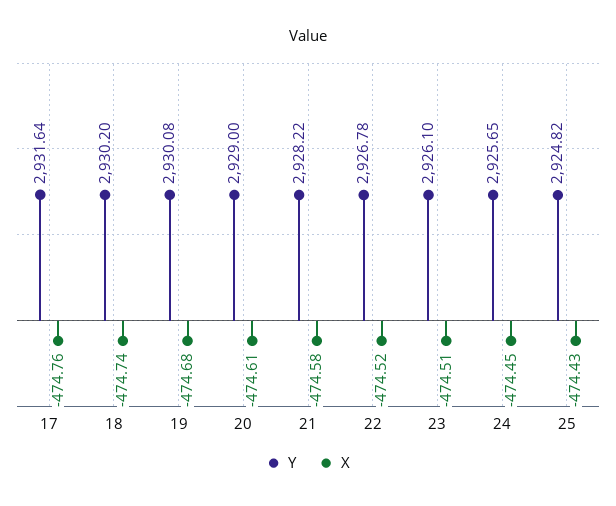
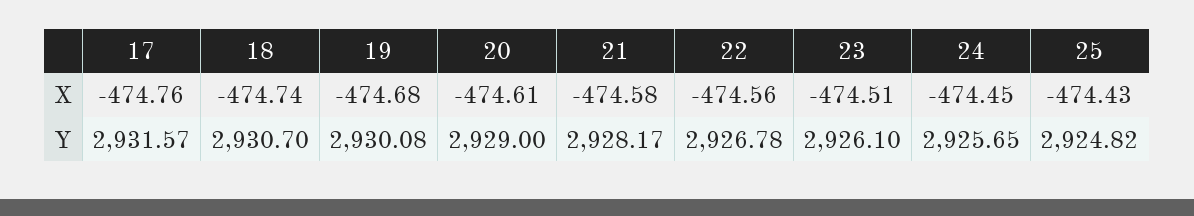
  {
    "Y": {
-     "17": 2931.64,
+     "17": 2931.57,
-     "18": 2930.2,
+     "18": 2930.7,
      "19": 2930.08,
      "20": 2929,
-     "21": 2928.22,
+     "21": 2928.17,
      "22": 2926.78,
      "23": 2926.1,
      "24": 2925.65,
      "25": 2924.82
    },
    "X": {
      "17": -474.76,
      "18": -474.74,
      "19": -474.68,
      "20": -474.61,
      "21": -474.58,
-     "22": -474.52,
+     "22": -474.56,
      "23": -474.51,
      "24": -474.45,
      "25": -474.43
    }
  }

